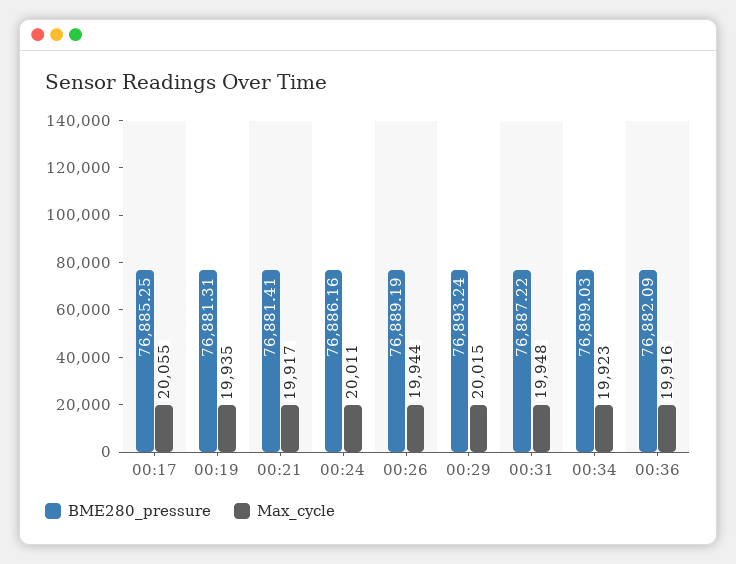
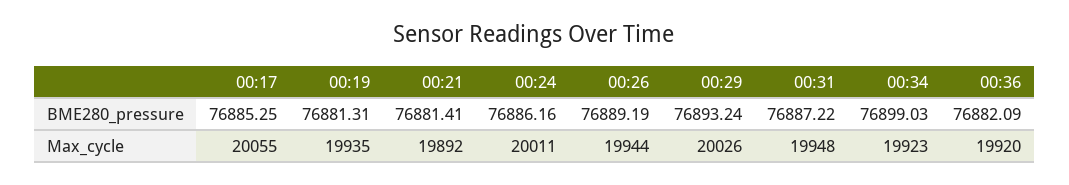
  {
    "BME280_pressure": {
      "00:17": 76885.25,
      "00:19": 76881.31,
      "00:21": 76881.41,
      "00:24": 76886.16,
      "00:26": 76889.19,
      "00:29": 76893.24,
      "00:31": 76887.22,
      "00:34": 76899.03,
      "00:36": 76882.09
    },
    "Max_cycle": {
      "00:17": 20055,
      "00:19": 19935,
-     "00:21": 19917,
+     "00:21": 19892,
      "00:24": 20011,
      "00:26": 19944,
-     "00:29": 20015,
+     "00:29": 20026,
      "00:31": 19948,
      "00:34": 19923,
-     "00:36": 19916
+     "00:36": 19920
    }
  }

